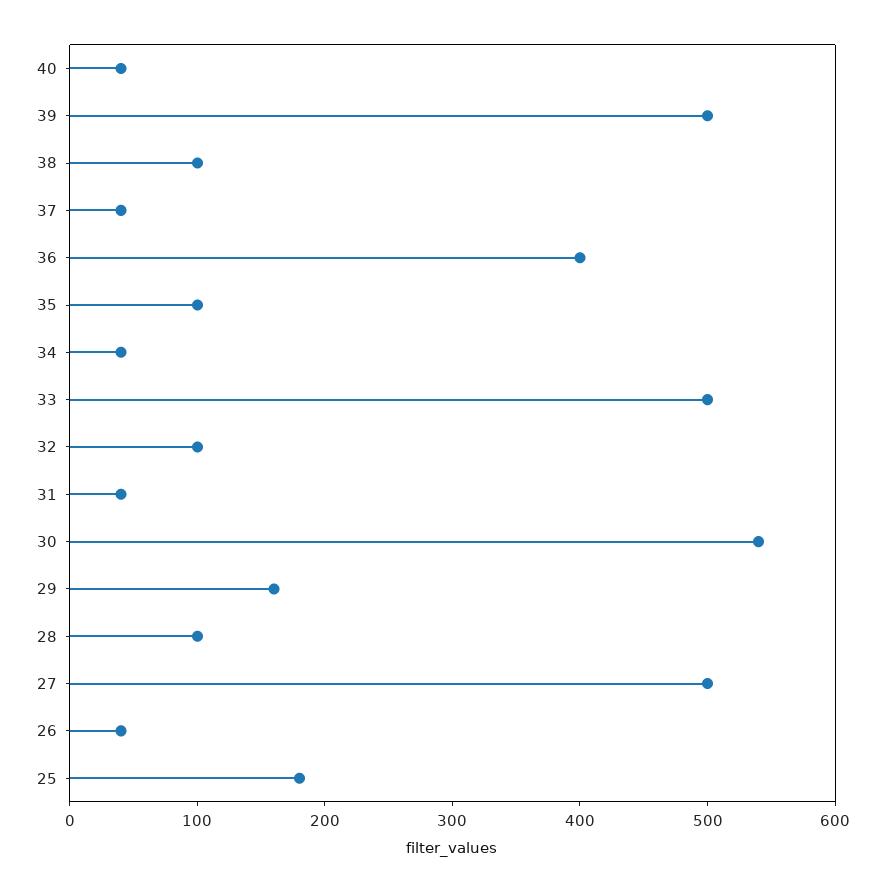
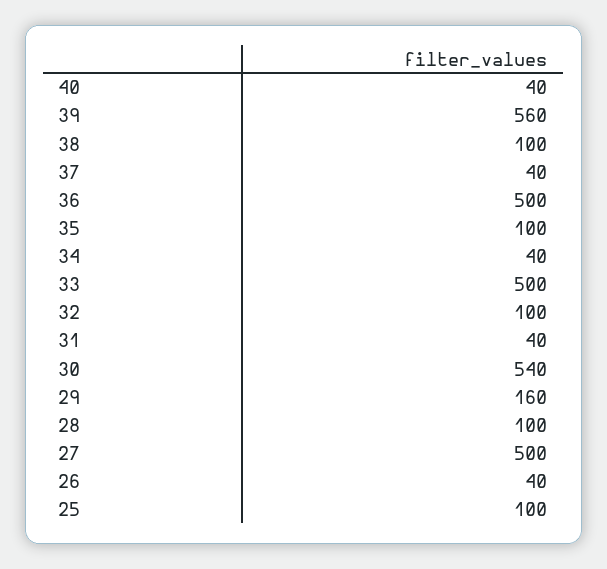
  {
    "40": 40,
-   "39": 500,
+   "39": 560,
    "38": 100,
    "37": 40,
-   "36": 400,
+   "36": 500,
    "35": 100,
    "34": 40,
    "33": 500,
    "32": 100,
    "31": 40,
    "30": 540,
    "29": 160,
    "28": 100,
    "27": 500,
    "26": 40,
-   "25": 180
+   "25": 100
  }

